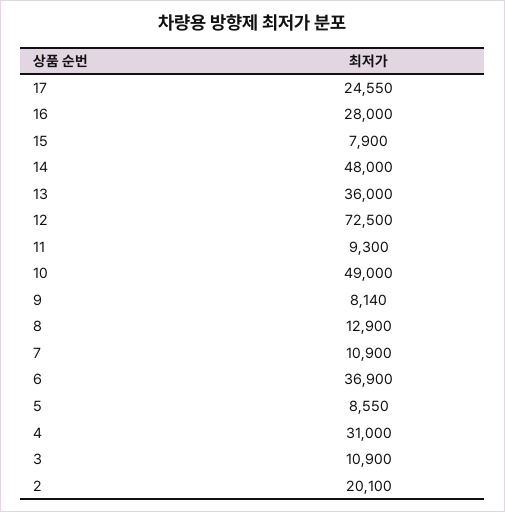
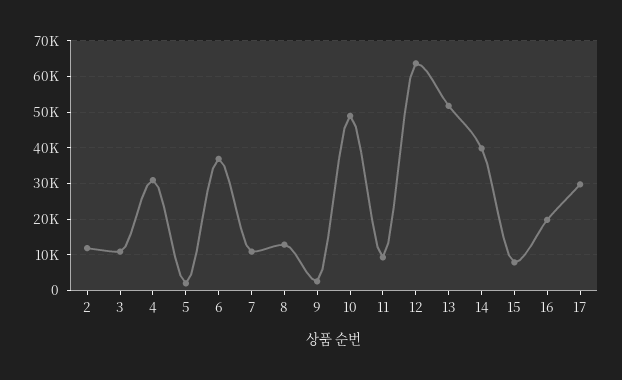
  {
-   "17": 24550,
+   "17": 30000,
-   "16": 28000,
+   "16": 20000,
    "15": 7900,
-   "14": 48000,
+   "14": 40000,
-   "13": 36000,
+   "13": 52000,
-   "12": 72500,
+   "12": 64000,
    "11": 9300,
    "10": 49000,
-   "9": 8140,
+   "9": 2000,
    "8": 12900,
    "7": 10900,
    "6": 36900,
-   "5": 8550,
+   "5": 2000,
    "4": 31000,
    "3": 10900,
-   "2": 20100
+   "2": 12000
  }

